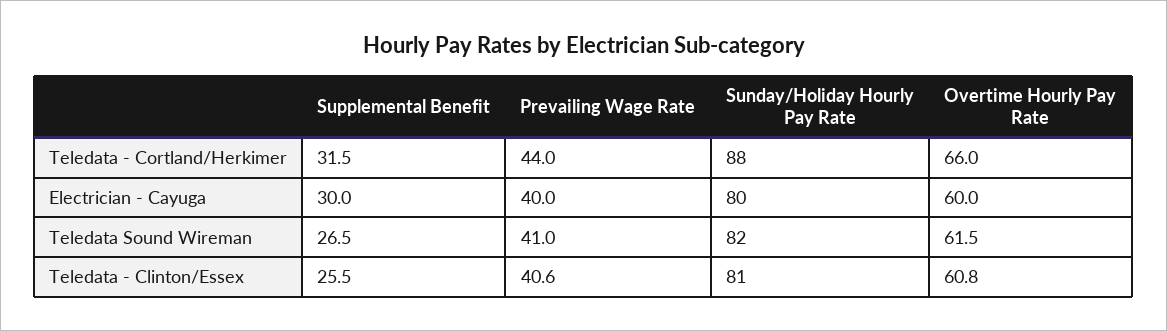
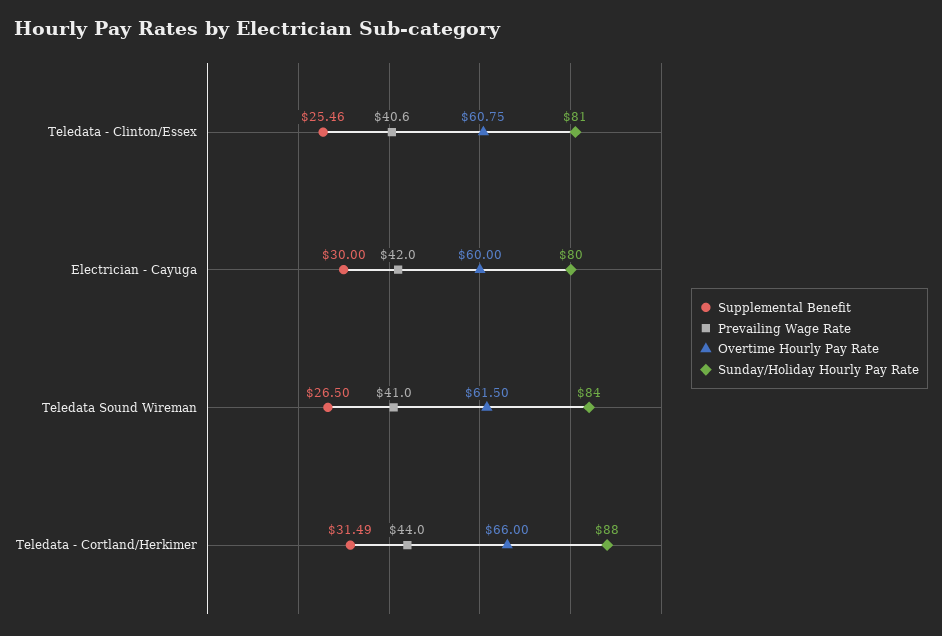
  {
    "Supplemental Benefit": {
      "Teledata - Cortland/Herkimer": 31.49,
      "Electrician - Cayuga": 30,
      "Teledata Sound Wireman": 26.5,
      "Teledata - Clinton/Essex": 25.46
    },
    "Prevailing Wage Rate": {
      "Teledata - Cortland/Herkimer": 44,
-     "Electrician - Cayuga": 40,
+     "Electrician - Cayuga": 42,
      "Teledata Sound Wireman": 41,
      "Teledata - Clinton/Essex": 40.6
    },
    "Sunday/Holiday Hourly Pay Rate": {
      "Teledata - Cortland/Herkimer": 88,
      "Electrician - Cayuga": 80,
-     "Teledata Sound Wireman": 82,
+     "Teledata Sound Wireman": 84,
      "Teledata - Clinton/Essex": 81
    },
    "Overtime Hourly Pay Rate": {
      "Teledata - Cortland/Herkimer": 66,
      "Electrician - Cayuga": 60,
      "Teledata Sound Wireman": 61.5,
      "Teledata - Clinton/Essex": 60.75
    }
  }

